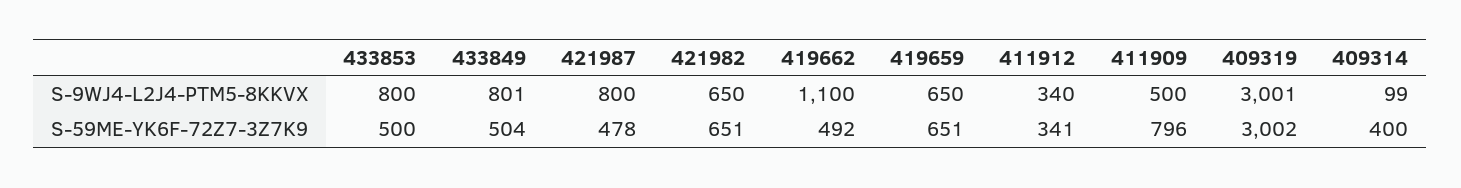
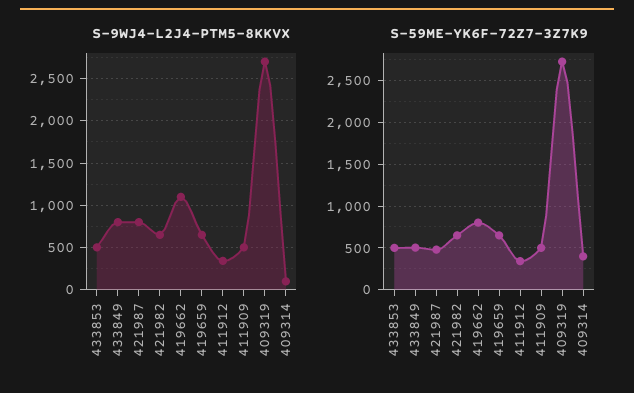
  {
    "S-9WJ4-L2J4-PTM5-8KKVX": {
-     "433853": 800,
+     "433853": 500,
      "433849": 801,
      "421987": 800,
      "421982": 650,
      "419662": 1100,
      "419659": 650,
      "411912": 340,
      "411909": 500,
-     "409319": 3001,
+     "409319": 2700,
      "409314": 99
    },
    "S-59ME-YK6F-72Z7-3Z7K9": {
      "433853": 500,
      "433849": 504,
      "421987": 478,
      "421982": 651,
-     "419662": 492,
+     "419662": 800,
      "419659": 651,
      "411912": 341,
-     "411909": 796,
+     "411909": 500,
-     "409319": 3002,
+     "409319": 2700,
      "409314": 400
    }
  }

